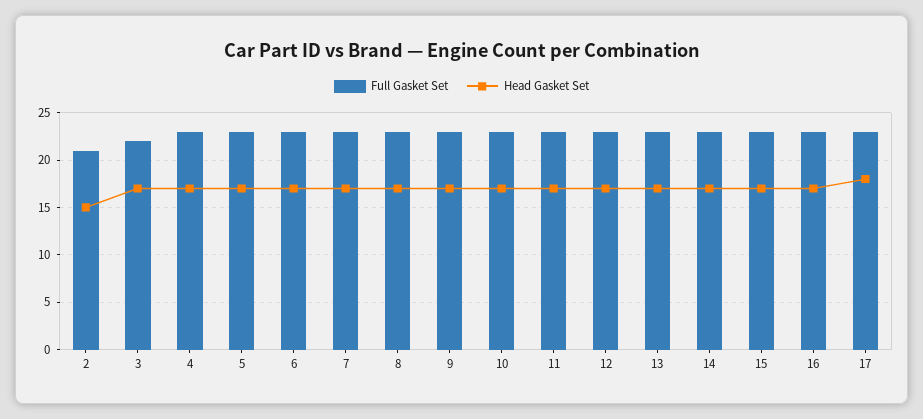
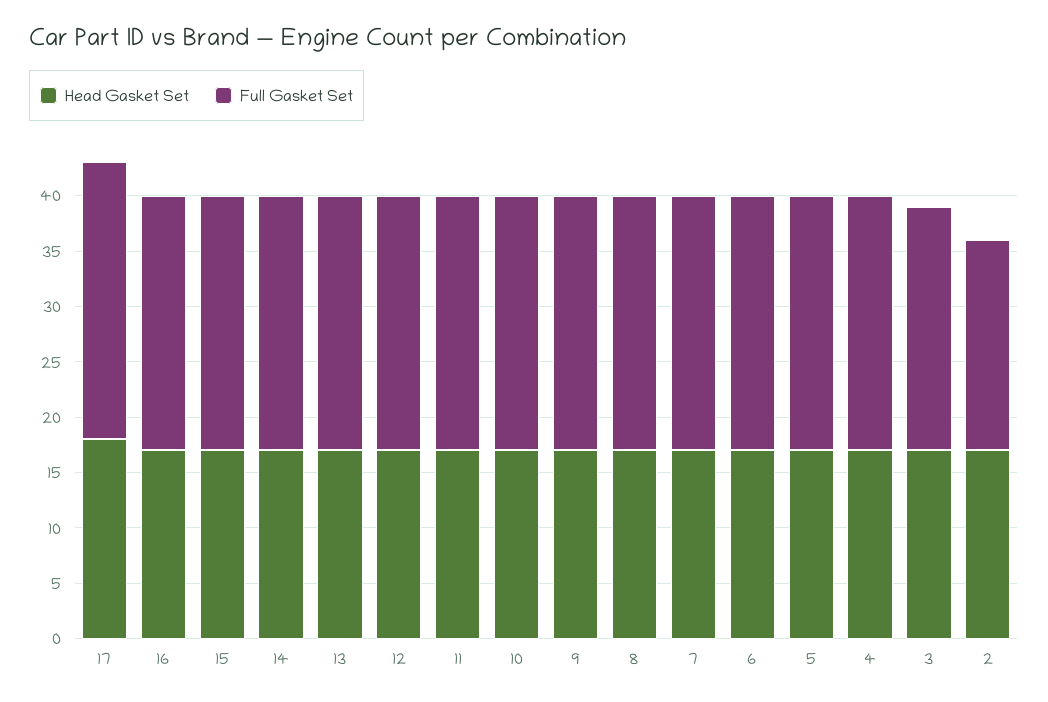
  {
    "Full Gasket Set": {
-     "2": 21,
+     "2": 19,
      "3": 22,
      "4": 23,
      "5": 23,
      "6": 23,
      "7": 23,
      "8": 23,
      "9": 23,
      "10": 23,
      "11": 23,
      "12": 23,
      "13": 23,
      "14": 23,
      "15": 23,
      "16": 23,
-     "17": 23
+     "17": 25
    },
    "Head Gasket Set": {
-     "2": 15,
+     "2": 17,
      "3": 17,
      "4": 17,
      "5": 17,
      "6": 17,
      "7": 17,
      "8": 17,
      "9": 17,
      "10": 17,
      "11": 17,
      "12": 17,
      "13": 17,
      "14": 17,
      "15": 17,
      "16": 17,
      "17": 18
    }
  }

